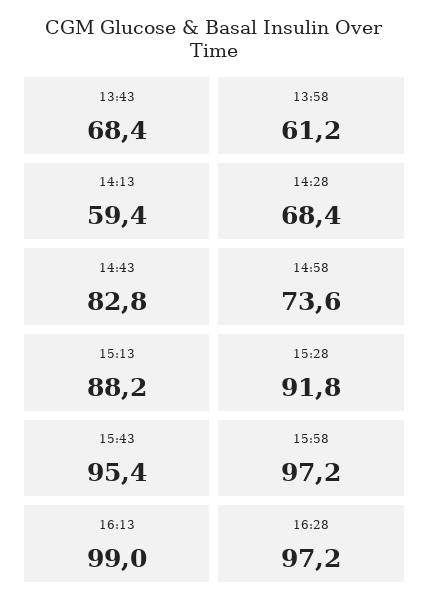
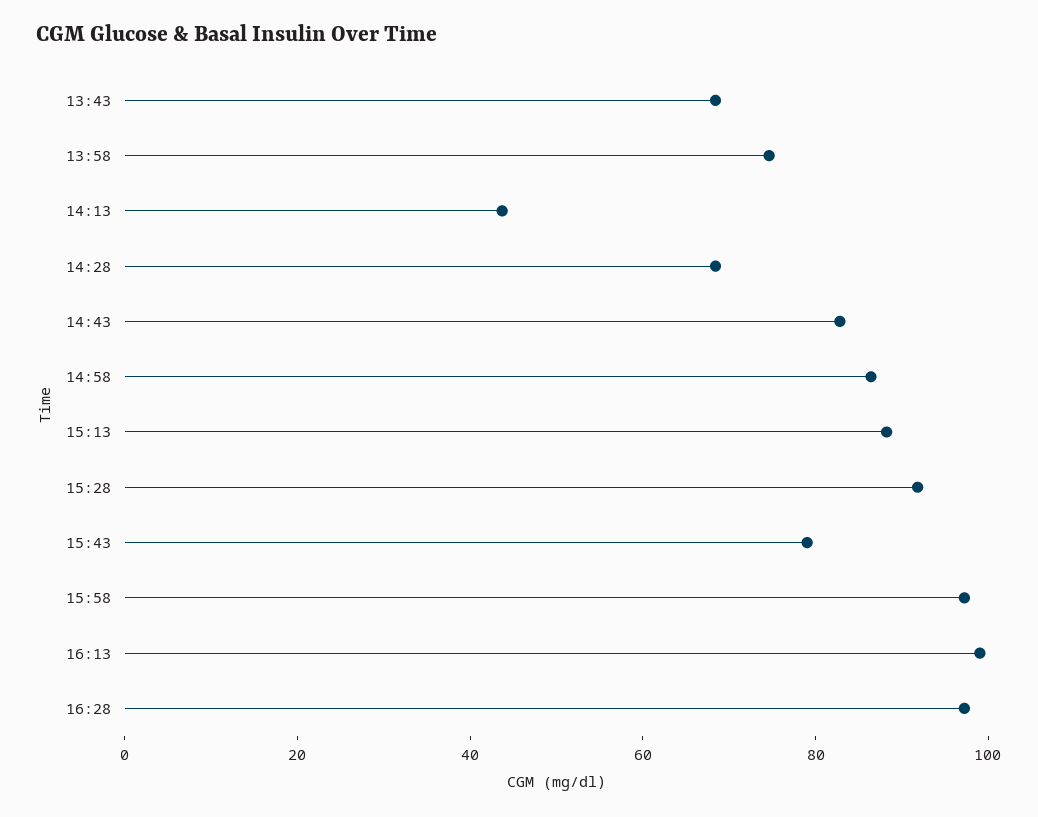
  {
    "13:43": 68.4,
-   "13:58": 61.2,
+   "13:58": 75,
-   "14:13": 59.4,
+   "14:13": 45,
    "14:28": 68.4,
    "14:43": 82.8,
-   "14:58": 73.6,
+   "14:58": 85,
    "15:13": 88.2,
    "15:28": 91.8,
-   "15:43": 95.4,
+   "15:43": 80,
    "15:58": 97.2,
    "16:13": 99,
    "16:28": 97.2
  }

